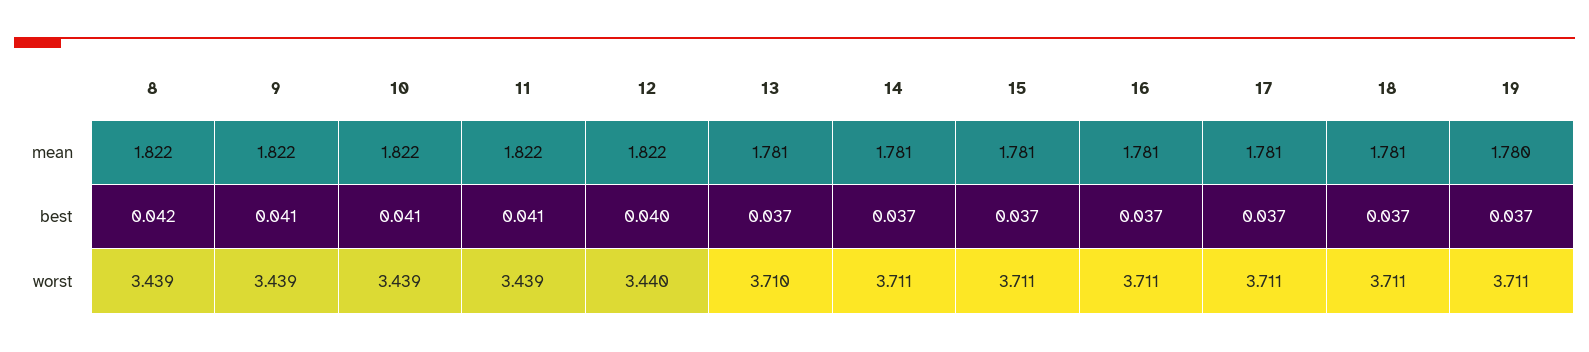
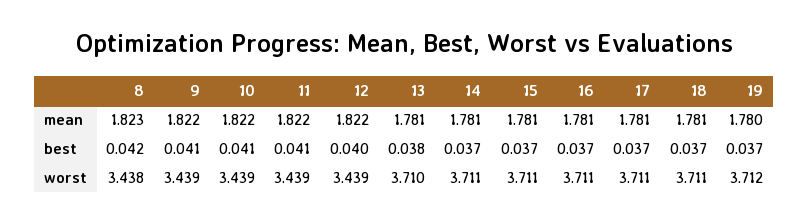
  {
    "8": {
-     "mean": 1.822,
+     "mean": 1.823,
      "best": 0.042,
-     "worst": 3.439
+     "worst": 3.438
    },
    "9": {
      "mean": 1.822,
      "best": 0.041,
      "worst": 3.439
    },
    "10": {
      "mean": 1.822,
      "best": 0.041,
      "worst": 3.439
    },
    "11": {
      "mean": 1.822,
      "best": 0.041,
      "worst": 3.439
    },
    "12": {
      "mean": 1.822,
      "best": 0.04,
-     "worst": 3.44
+     "worst": 3.439
    },
    "13": {
      "mean": 1.781,
-     "best": 0.037,
+     "best": 0.038,
      "worst": 3.71
    },
    "14": {
      "mean": 1.781,
      "best": 0.037,
      "worst": 3.711
    },
    "15": {
      "mean": 1.781,
      "best": 0.037,
      "worst": 3.711
    },
    "16": {
      "mean": 1.781,
      "best": 0.037,
      "worst": 3.711
    },
    "17": {
      "mean": 1.781,
      "best": 0.037,
      "worst": 3.711
    },
    "18": {
      "mean": 1.781,
      "best": 0.037,
      "worst": 3.711
    },
    "19": {
      "mean": 1.78,
      "best": 0.037,
-     "worst": 3.711
+     "worst": 3.712
    }
  }

